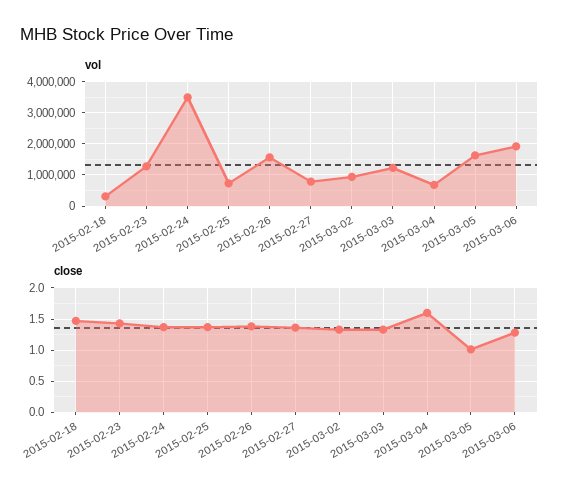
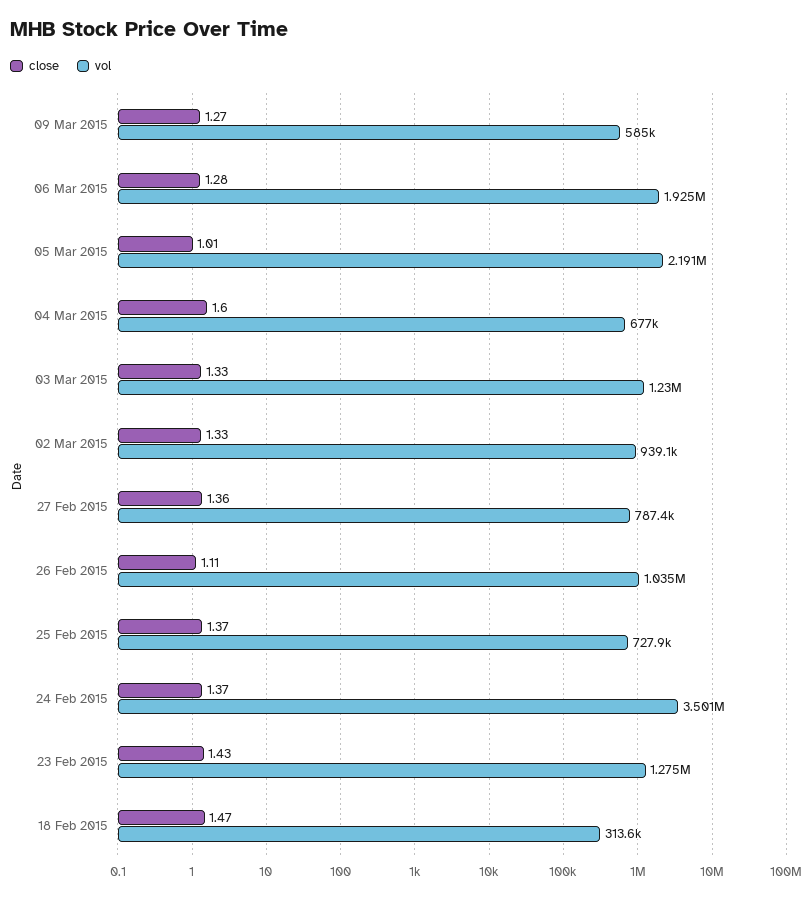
  {
    "vol": {
      "2015-02-18": 313600,
      "2015-02-23": 1275000,
      "2015-02-24": 3501000,
      "2015-02-25": 727900,
-     "2015-02-26": 1600000,
+     "2015-02-26": 1035000,
      "2015-02-27": 787400,
      "2015-03-02": 939100,
      "2015-03-03": 1230000,
      "2015-03-04": 677000,
-     "2015-03-05": 1600000,
+     "2015-03-05": 2191000,
-     "2015-03-06": 1925000
+     "2015-03-06": 1925000,
+     "09 Mar 2015": 585000
    },
    "close": {
      "2015-02-18": 1.47,
      "2015-02-23": 1.43,
      "2015-02-24": 1.37,
      "2015-02-25": 1.37,
-     "2015-02-26": 1.4,
+     "2015-02-26": 1.11,
      "2015-02-27": 1.36,
      "2015-03-02": 1.33,
      "2015-03-03": 1.33,
      "2015-03-04": 1.6,
      "2015-03-05": 1.01,
-     "2015-03-06": 1.28
+     "2015-03-06": 1.28,
+     "09 Mar 2015": 1.27
    }
  }

